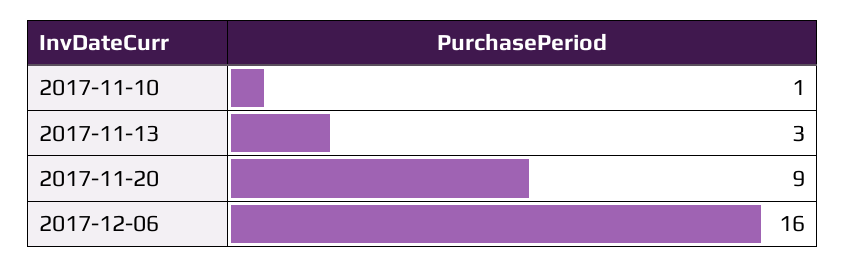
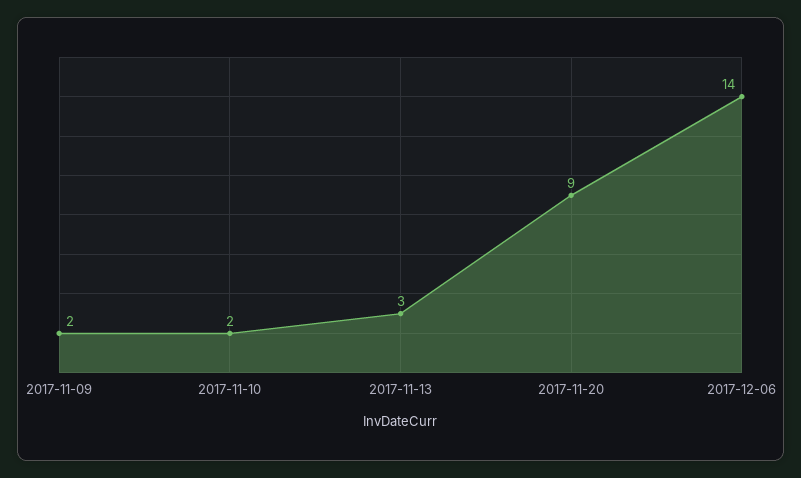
  {
-   "2017-11-10": 1,
+   "2017-11-10": 2,
    "2017-11-13": 3,
    "2017-11-20": 9,
-   "2017-12-06": 16
+   "2017-12-06": 14,
+   "2017-11-09": 2
  }

